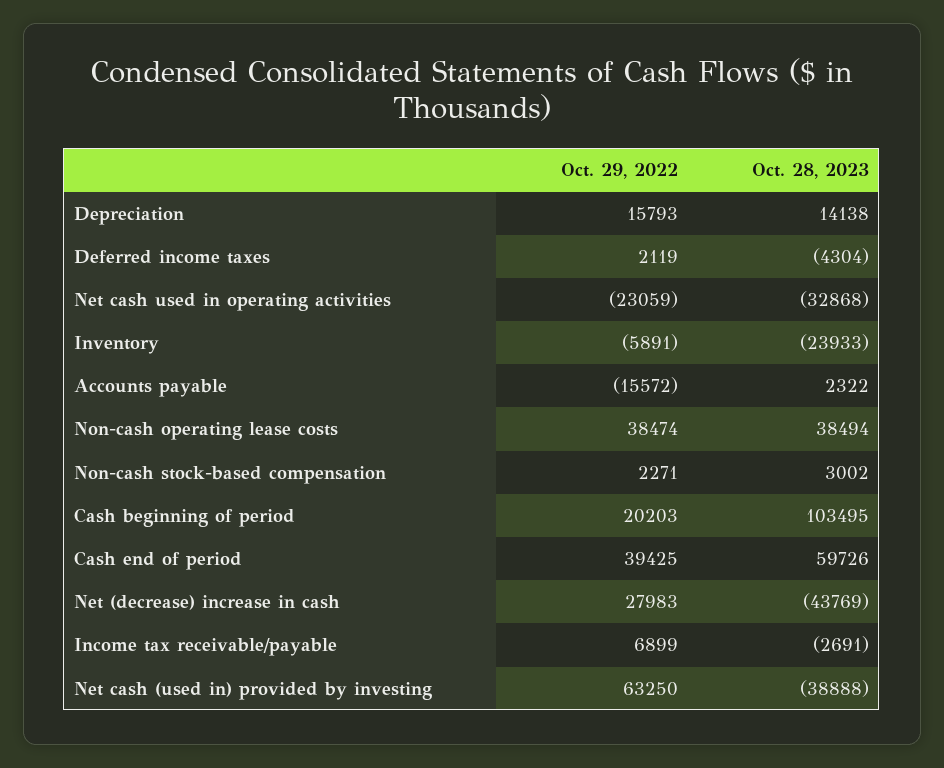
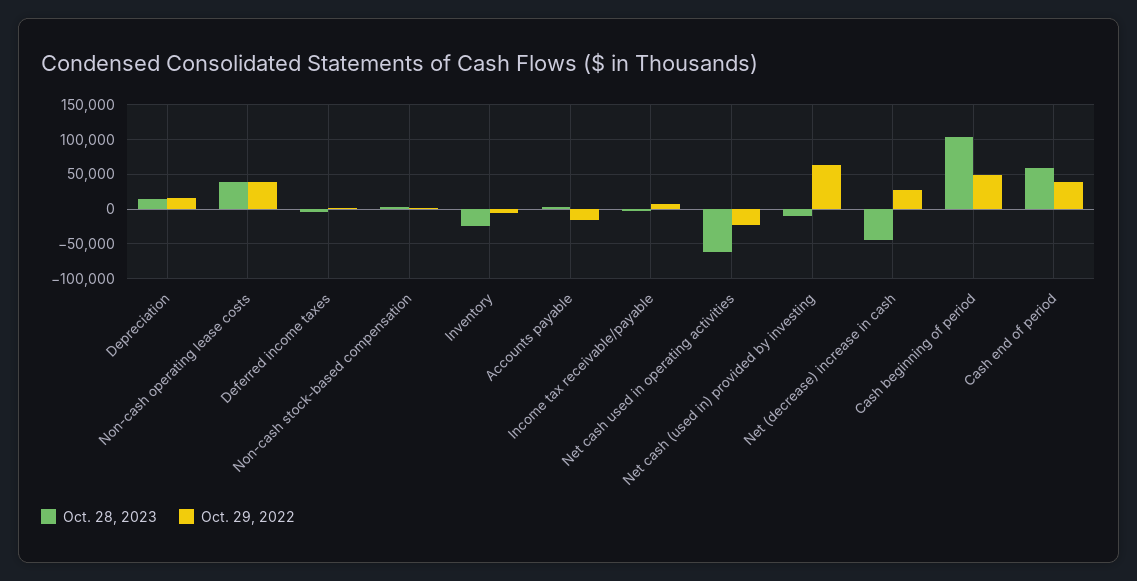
  {
    "Oct. 29, 2022": {
      "Depreciation": 15793,
      "Deferred income taxes": 2119,
      "Net cash used in operating activities": -23059,
      "Inventory": -5891,
      "Accounts payable": -15572,
      "Non-cash operating lease costs": 38474,
      "Non-cash stock-based compensation": 2271,
-     "Cash beginning of period": 20203,
+     "Cash beginning of period": 50000,
      "Cash end of period": 39425,
      "Net (decrease) increase in cash": 27983,
      "Income tax receivable/payable": 6899,
      "Net cash (used in) provided by investing": 63250
    },
    "Oct. 28, 2023": {
      "Depreciation": 14138,
      "Deferred income taxes": -4304,
-     "Net cash used in operating activities": -32868,
+     "Net cash used in operating activities": -60000,
      "Inventory": -23933,
      "Accounts payable": 2322,
      "Non-cash operating lease costs": 38494,
      "Non-cash stock-based compensation": 3002,
      "Cash beginning of period": 103495,
      "Cash end of period": 59726,
      "Net (decrease) increase in cash": -43769,
      "Income tax receivable/payable": -2691,
-     "Net cash (used in) provided by investing": -38888
+     "Net cash (used in) provided by investing": -10000
    }
  }

